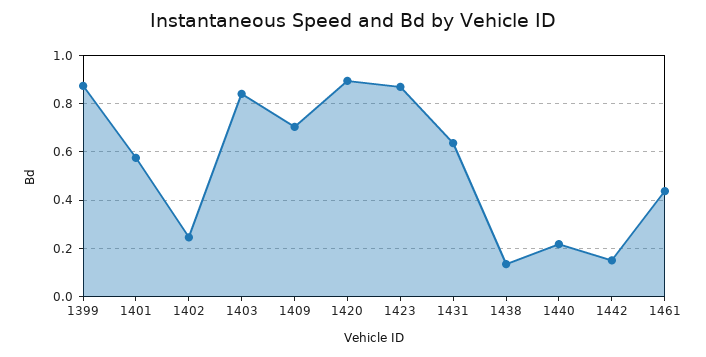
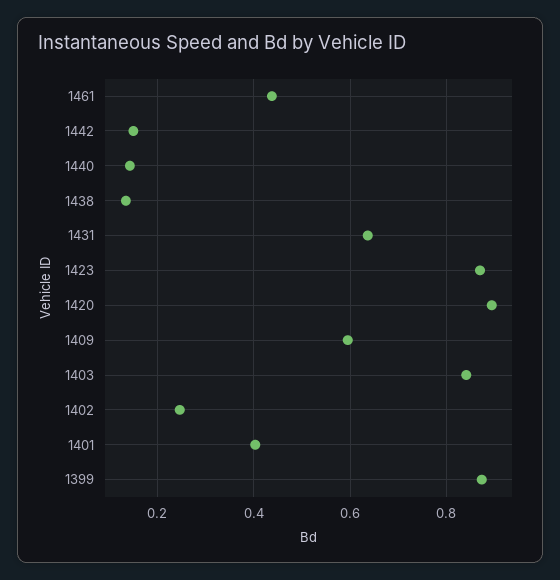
  {
    "1399": 0.88,
-   "1401": 0.575,
+   "1401": 0.4,
    "1402": 0.24,
    "1403": 0.84,
-   "1409": 0.7,
+   "1409": 0.6,
    "1420": 0.9,
    "1423": 0.86,
    "1431": 0.64,
    "1438": 0.14,
-   "1440": 0.225,
+   "1440": 0.14,
    "1442": 0.16,
    "1461": 0.44
  }

